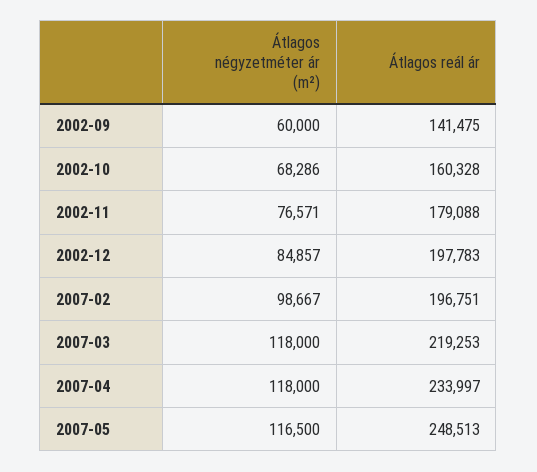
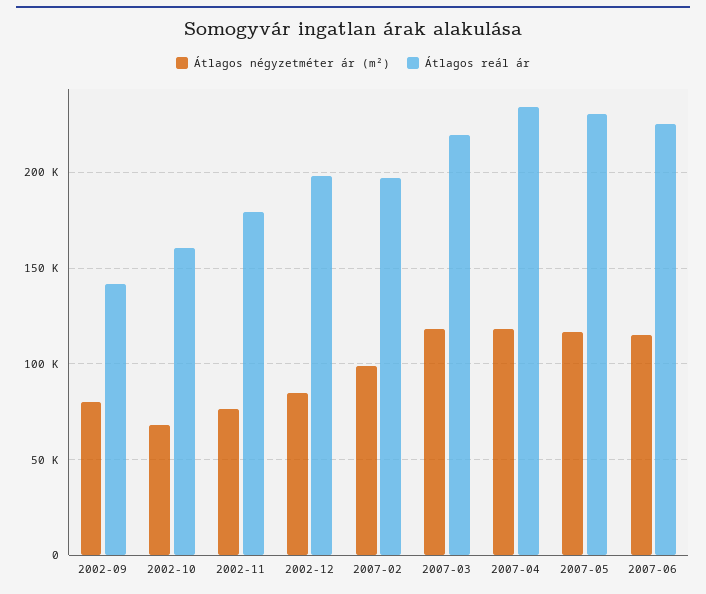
  {
    "Átlagos négyzetméter ár (m²)": {
-     "2002-09": 60000,
+     "2002-09": 80000,
      "2002-10": 68286,
      "2002-11": 76571,
      "2002-12": 84857,
      "2007-02": 98667,
      "2007-03": 118000,
      "2007-04": 118000,
-     "2007-05": 116500
+     "2007-05": 116500,
+     "2007-06": 115000
    },
    "Átlagos reál ár": {
      "2002-09": 141475,
      "2002-10": 160328,
      "2002-11": 179088,
      "2002-12": 197783,
      "2007-02": 196751,
      "2007-03": 219253,
      "2007-04": 233997,
-     "2007-05": 248513
+     "2007-05": 230000,
+     "2007-06": 225000
    }
  }

